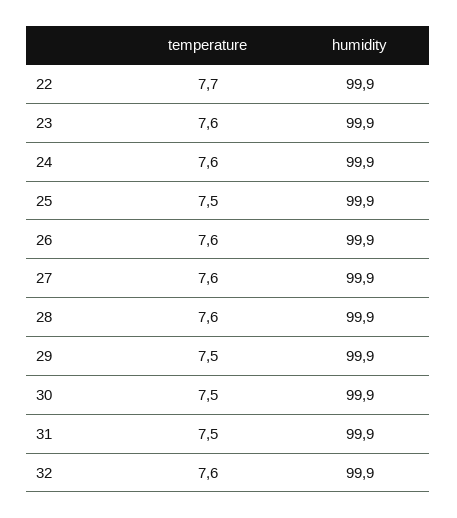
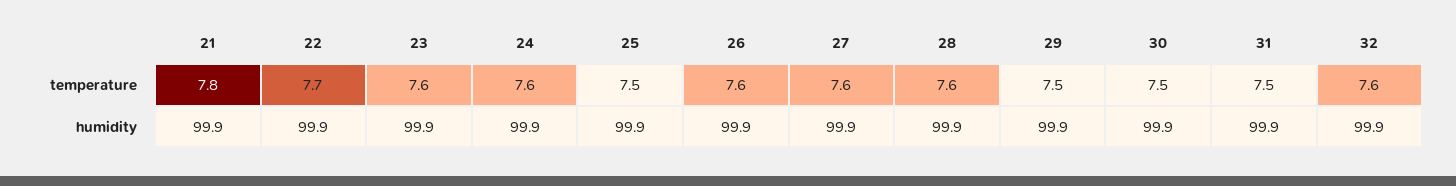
  {
    "temperature": {
      "22": 7.7,
      "23": 7.6,
      "24": 7.6,
      "25": 7.5,
      "26": 7.6,
      "27": 7.6,
      "28": 7.6,
      "29": 7.5,
      "30": 7.5,
      "31": 7.5,
-     "32": 7.6
+     "32": 7.6,
+     "21": 7.8
    },
    "humidity": {
      "22": 99.9,
      "23": 99.9,
      "24": 99.9,
      "25": 99.9,
      "26": 99.9,
      "27": 99.9,
      "28": 99.9,
      "29": 99.9,
      "30": 99.9,
      "31": 99.9,
-     "32": 99.9
+     "32": 99.9,
+     "21": 99.9
    }
  }

